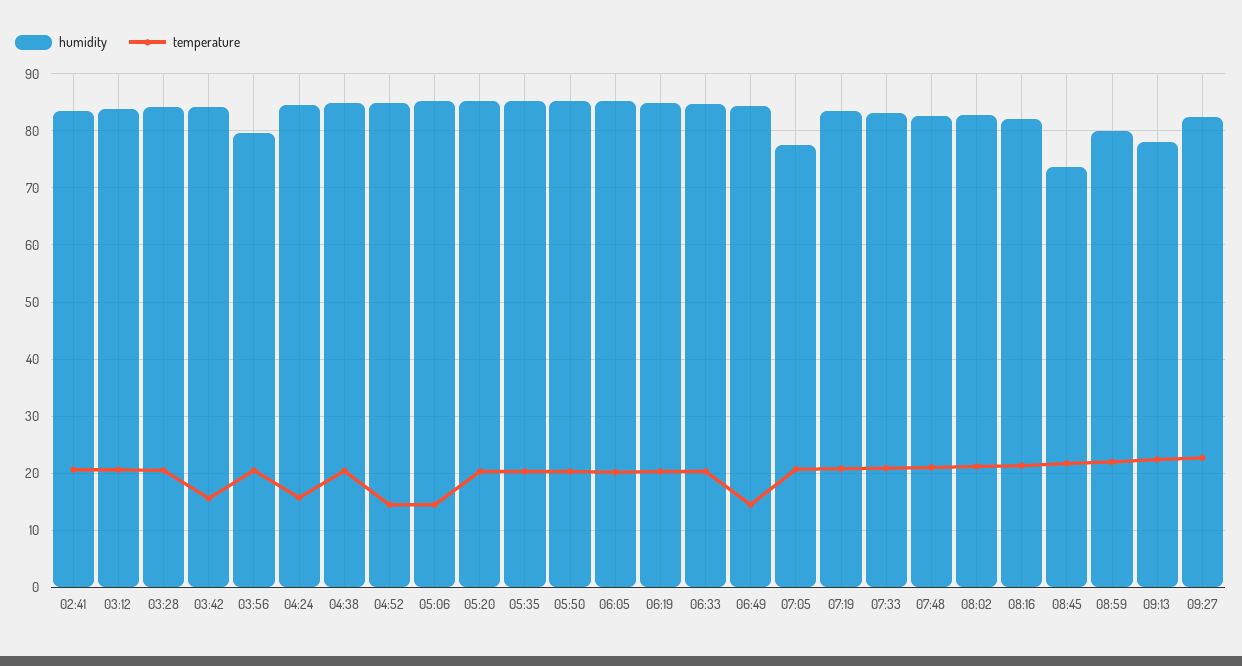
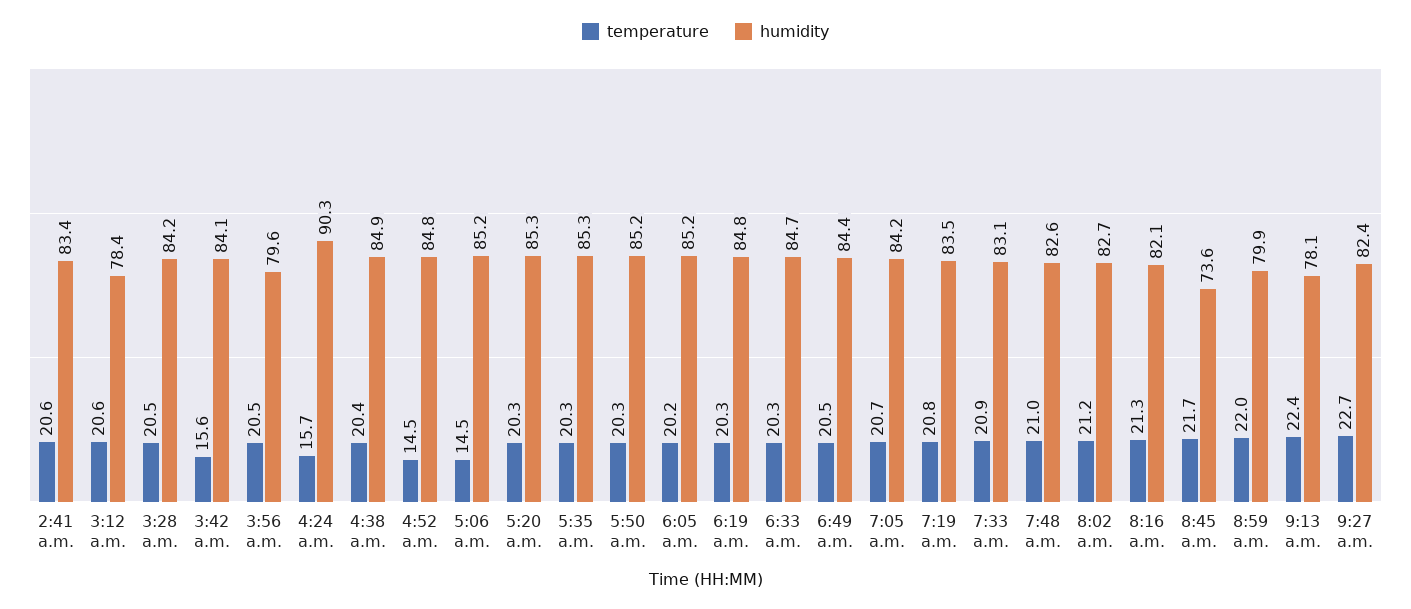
  {
    "humidity": {
      "02:41": 83.4,
-     "03:12": 84,
+     "03:12": 78.4,
      "03:28": 84.2,
      "03:42": 84.1,
      "03:56": 79.6,
-     "04:24": 84,
+     "04:24": 90.3,
      "04:38": 84.9,
      "04:52": 84.8,
      "05:06": 85.2,
      "05:20": 85.3,
      "05:35": 85.3,
      "05:50": 85.2,
      "06:05": 85.2,
      "06:19": 84.8,
      "06:33": 84.7,
      "06:49": 84.4,
-     "07:05": 78,
+     "07:05": 84.2,
      "07:19": 83.5,
      "07:33": 83.1,
      "07:48": 82.6,
      "08:02": 82.7,
      "08:16": 82.1,
      "08:45": 73.6,
      "08:59": 79.9,
      "09:13": 78.1,
      "09:27": 82.4
    },
    "temperature": {
      "02:41": 20.6,
      "03:12": 20.6,
      "03:28": 20.5,
      "03:42": 15.6,
      "03:56": 20.5,
      "04:24": 15.7,
      "04:38": 20.4,
      "04:52": 14.5,
      "05:06": 14.5,
      "05:20": 20.3,
      "05:35": 20.3,
      "05:50": 20.3,
      "06:05": 20.2,
      "06:19": 20.3,
      "06:33": 20.3,
-     "06:49": 14,
+     "06:49": 20.5,
      "07:05": 20.7,
      "07:19": 20.8,
      "07:33": 20.9,
      "07:48": 21,
      "08:02": 21.2,
      "08:16": 21.3,
      "08:45": 21.7,
      "08:59": 22,
      "09:13": 22.4,
      "09:27": 22.7
    }
  }

